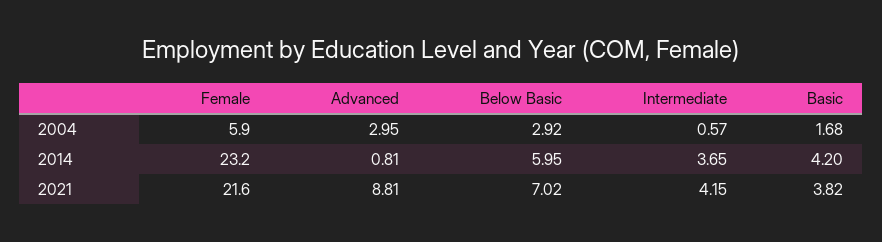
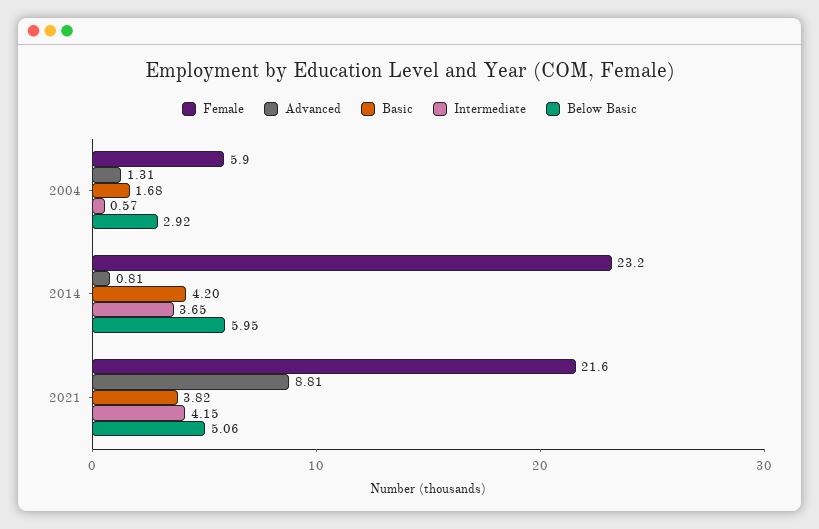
  {
    "Female": {
      "2004": 5.9,
      "2014": 23.2,
      "2021": 21.6
    },
    "Advanced": {
-     "2004": 2.95,
+     "2004": 1.31,
      "2014": 0.81,
      "2021": 8.81
    },
    "Below Basic": {
      "2004": 2.92,
      "2014": 5.95,
-     "2021": 7.02
+     "2021": 5.06
    },
    "Intermediate": {
      "2004": 0.57,
      "2014": 3.65,
      "2021": 4.15
    },
    "Basic": {
      "2004": 1.68,
      "2014": 4.2,
      "2021": 3.82
    }
  }

